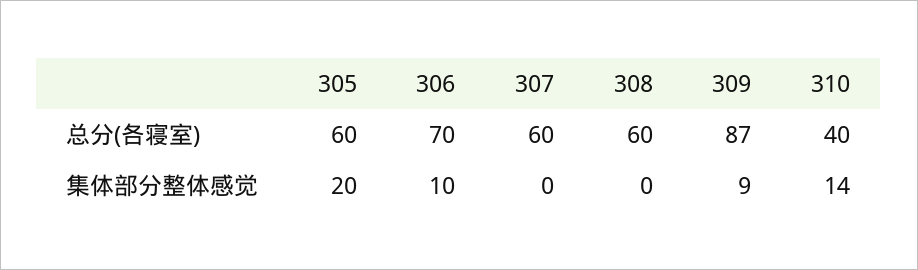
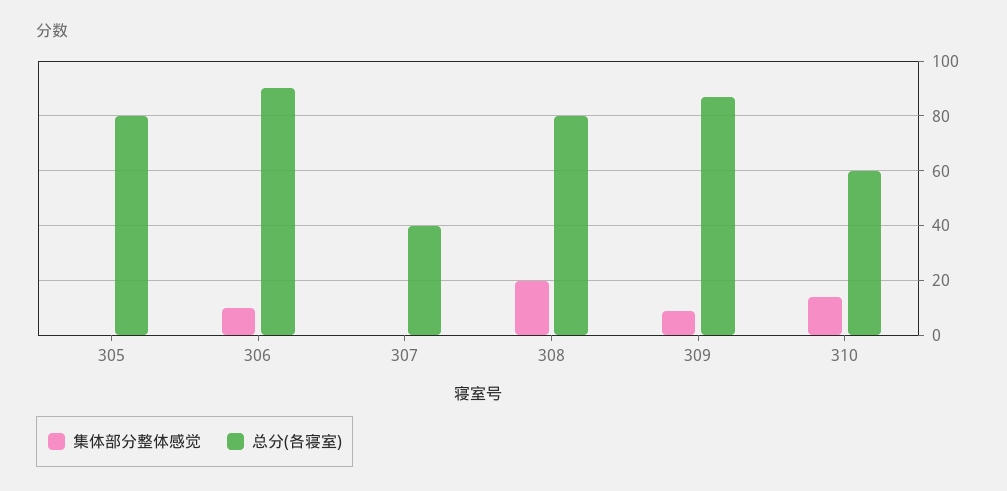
  {
    "总分(各寝室)": {
-     "305": 60,
+     "305": 80,
-     "306": 70,
+     "306": 90,
-     "307": 60,
+     "307": 40,
-     "308": 60,
+     "308": 80,
      "309": 87,
-     "310": 40
+     "310": 60
    },
    "集体部分整体感觉": {
-     "305": 20,
+     "305": 0,
      "306": 10,
      "307": 0,
-     "308": 0,
+     "308": 20,
      "309": 9,
      "310": 14
    }
  }

